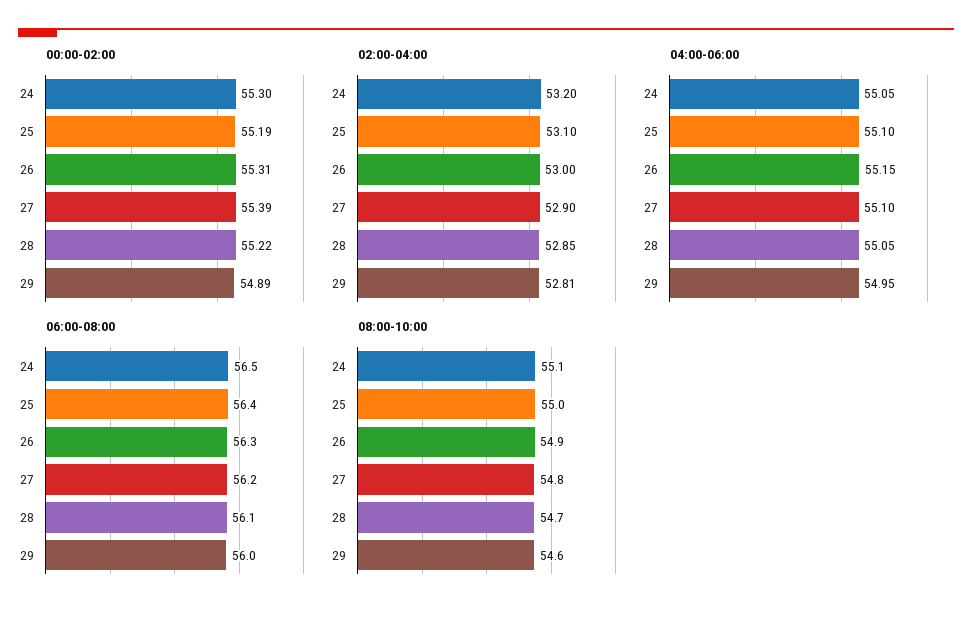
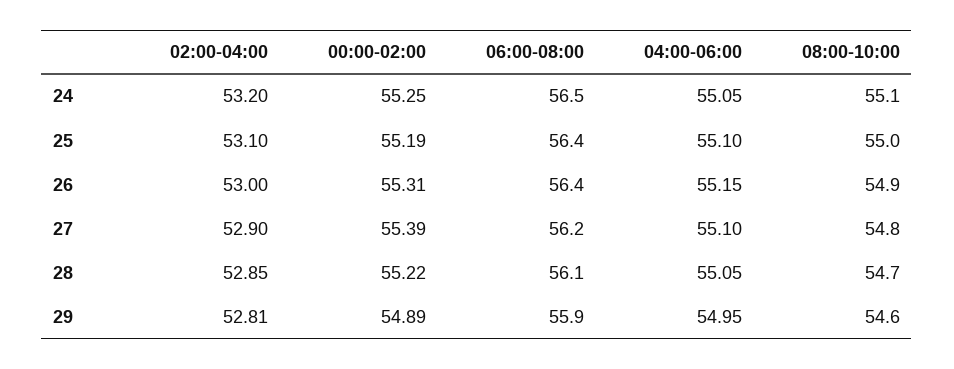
  {
    "00:00-02:00": {
-     "24": 55.3,
+     "24": 55.25,
      "25": 55.19,
      "26": 55.31,
      "27": 55.39,
      "28": 55.22,
      "29": 54.89
    },
    "02:00-04:00": {
      "24": 53.2,
      "25": 53.1,
      "26": 53,
      "27": 52.9,
      "28": 52.85,
      "29": 52.81
    },
    "04:00-06:00": {
      "24": 55.05,
      "25": 55.1,
      "26": 55.15,
      "27": 55.1,
      "28": 55.05,
      "29": 54.95
    },
    "06:00-08:00": {
      "24": 56.5,
      "25": 56.4,
-     "26": 56.3,
+     "26": 56.4,
      "27": 56.2,
      "28": 56.1,
-     "29": 56
+     "29": 55.9
    },
    "08:00-10:00": {
      "24": 55.1,
      "25": 55,
      "26": 54.9,
      "27": 54.8,
      "28": 54.7,
      "29": 54.6
    }
  }

